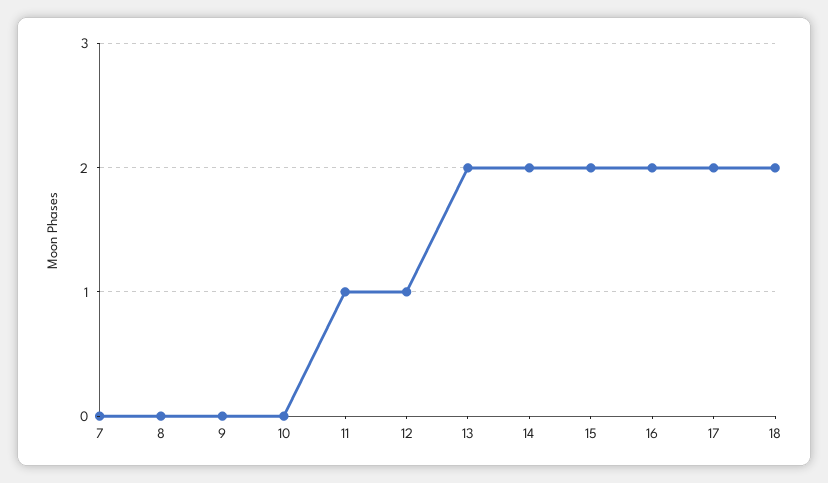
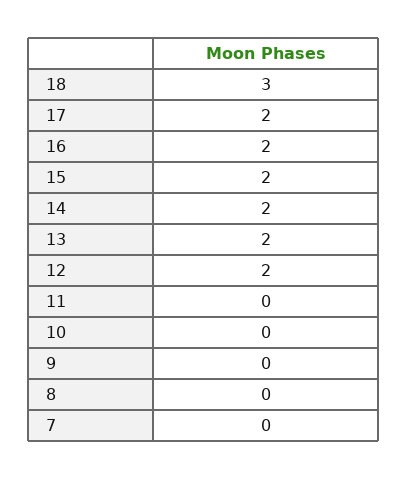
  {
    "7": 0,
    "8": 0,
    "9": 0,
    "10": 0,
-   "11": 1,
+   "11": 0,
-   "12": 1,
+   "12": 2,
    "13": 2,
    "14": 2,
    "15": 2,
    "16": 2,
    "17": 2,
-   "18": 2
+   "18": 3
  }

